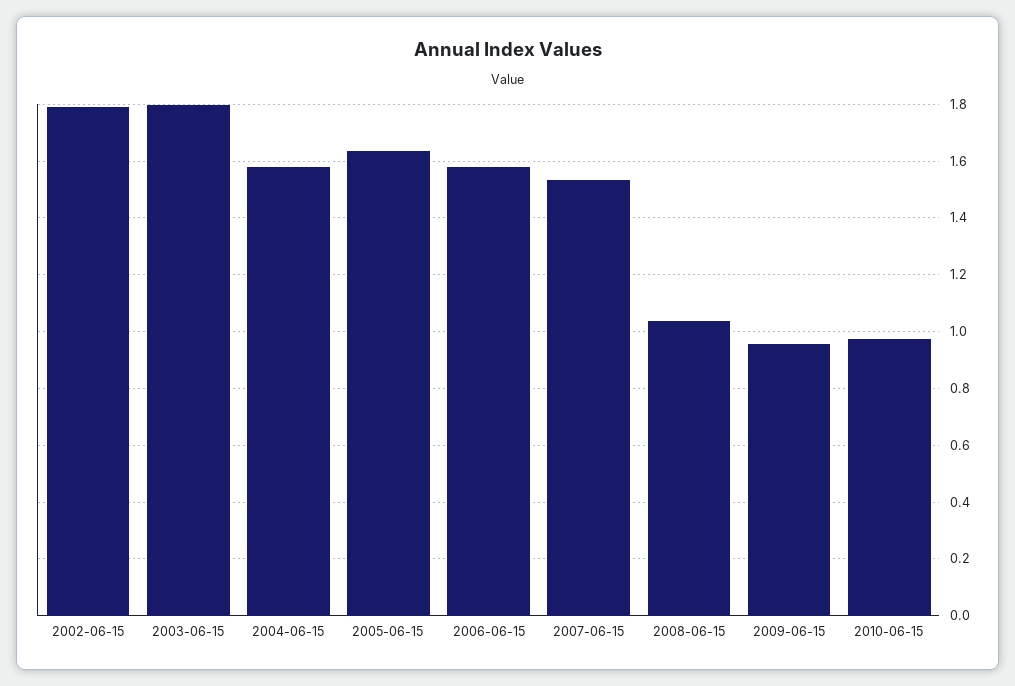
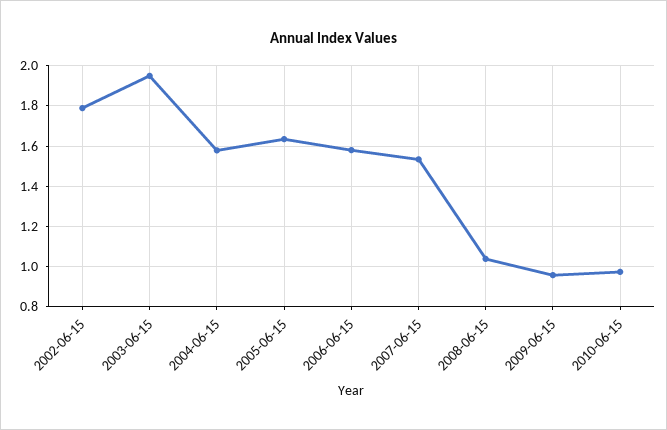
  {
    "2002-06-15": 1.8,
-   "2003-06-15": 1.8,
+   "2003-06-15": 1.95,
    "2004-06-15": 1.575,
    "2005-06-15": 1.625,
    "2006-06-15": 1.575,
    "2007-06-15": 1.525,
    "2008-06-15": 1.05,
    "2009-06-15": 0.95,
    "2010-06-15": 0.975
  }

